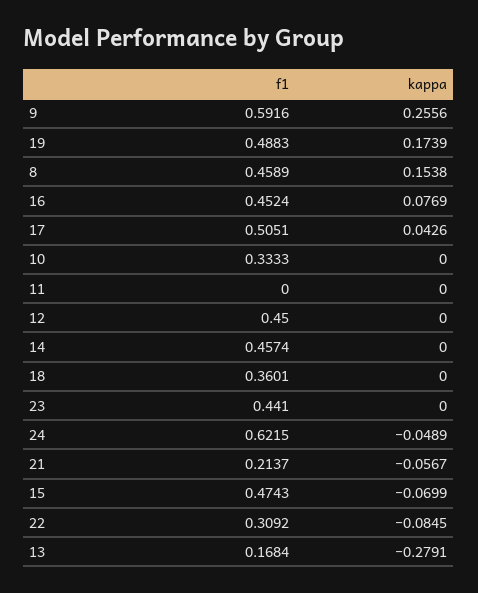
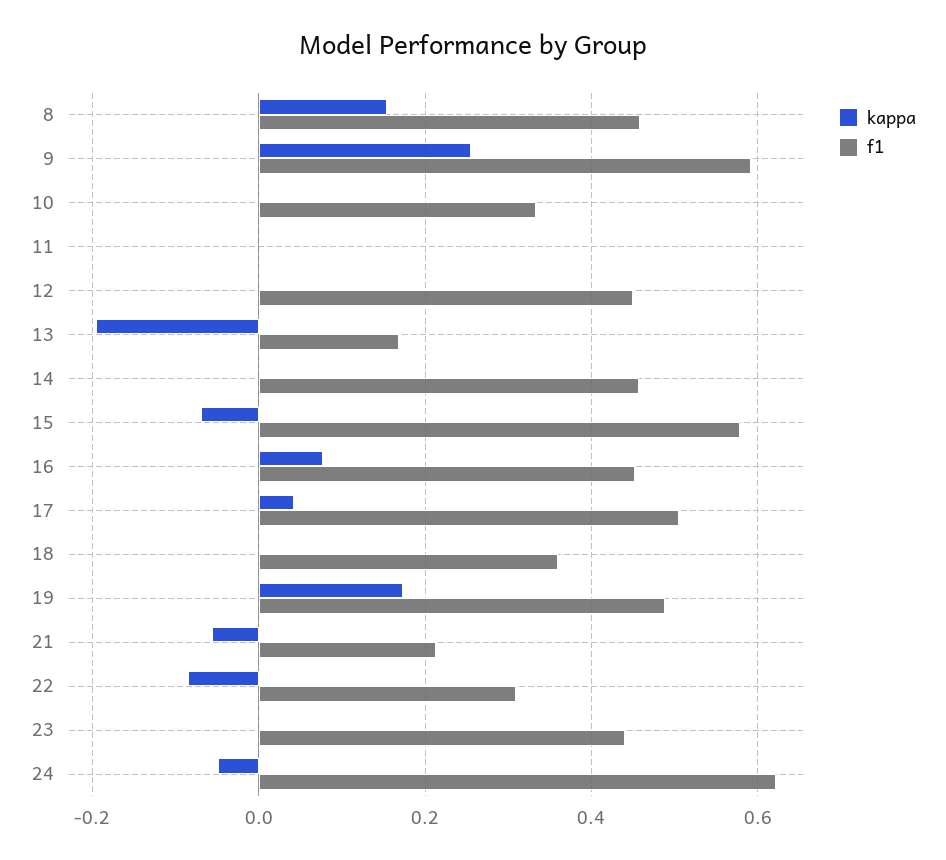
  {
    "f1": {
      "9": 0.5916,
      "19": 0.4883,
      "8": 0.4589,
      "16": 0.4524,
      "17": 0.5051,
      "10": 0.3333,
      "11": 0,
      "12": 0.45,
      "14": 0.4574,
      "18": 0.3601,
      "23": 0.441,
      "24": 0.6215,
      "21": 0.2137,
-     "15": 0.4743,
+     "15": 0.58,
      "22": 0.3092,
      "13": 0.1684
    },
    "kappa": {
      "9": 0.2556,
      "19": 0.1739,
      "8": 0.1538,
      "16": 0.0769,
      "17": 0.0426,
      "10": 0,
      "11": 0,
      "12": 0,
      "14": 0,
      "18": 0,
      "23": 0,
      "24": -0.0489,
      "21": -0.0567,
      "15": -0.0699,
      "22": -0.0845,
-     "13": -0.2791
+     "13": -0.2
    }
  }

